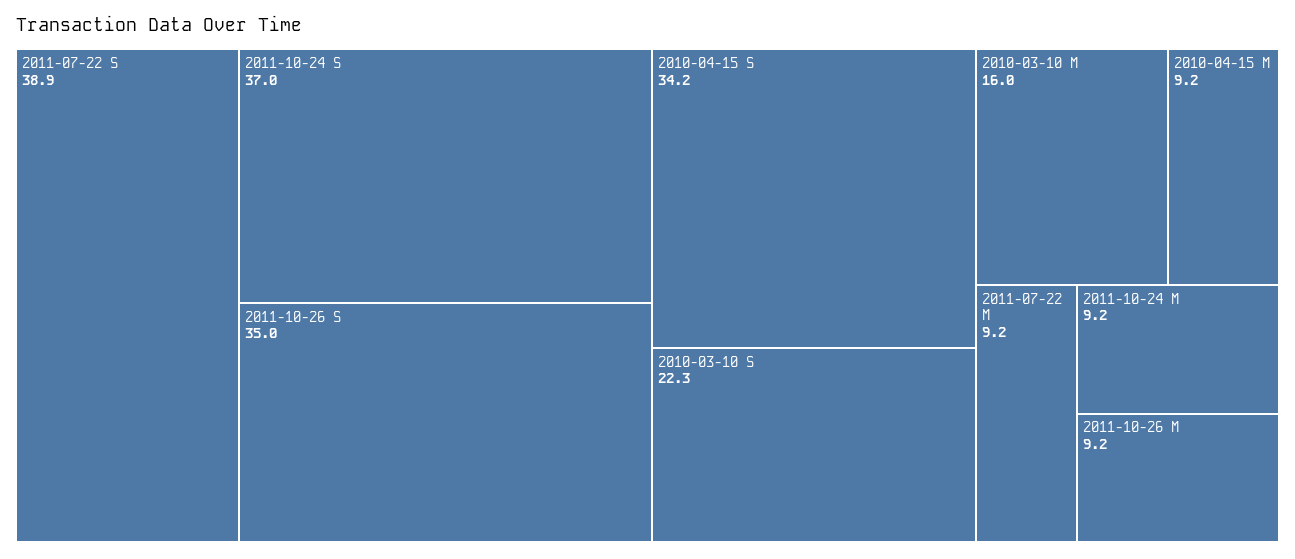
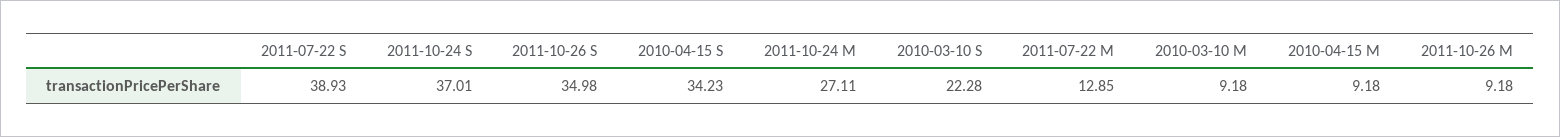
  {
    "2011-07-22 S": 38.93,
    "2011-10-24 S": 37.01,
    "2011-10-26 S": 34.98,
    "2010-04-15 S": 34.23,
    "2010-03-10 S": 22.28,
-   "2010-03-10 M": 16,
+   "2010-03-10 M": 9.18,
    "2010-04-15 M": 9.18,
-   "2011-07-22 M": 9.2,
+   "2011-07-22 M": 12.85,
-   "2011-10-24 M": 9.2,
+   "2011-10-24 M": 27.11,
    "2011-10-26 M": 9.18
  }

